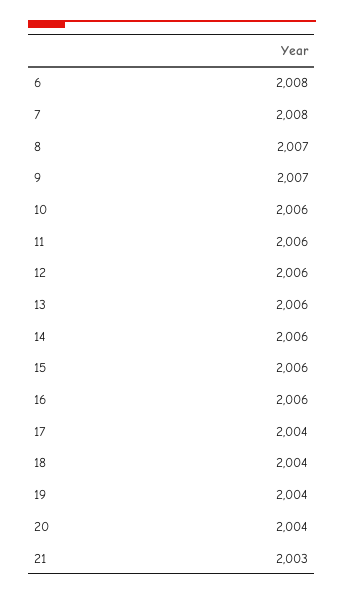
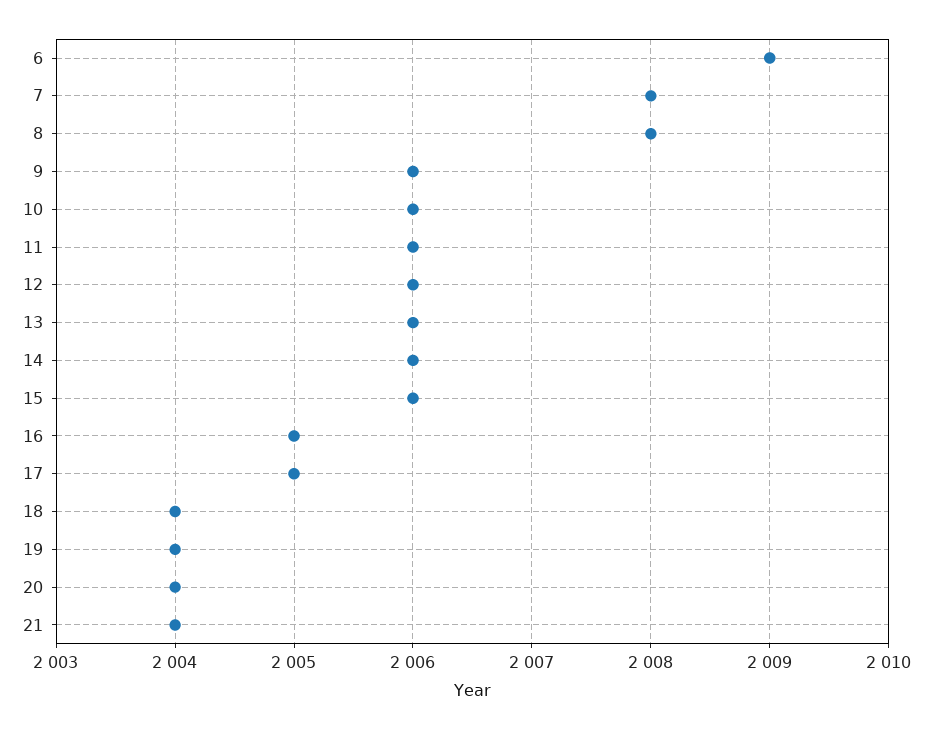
  {
-   "6": 2008,
+   "6": 2009,
    "7": 2008,
-   "8": 2007,
+   "8": 2008,
-   "9": 2007,
+   "9": 2006,
    "10": 2006,
    "11": 2006,
    "12": 2006,
    "13": 2006,
    "14": 2006,
    "15": 2006,
-   "16": 2006,
+   "16": 2005,
-   "17": 2004,
+   "17": 2005,
    "18": 2004,
    "19": 2004,
    "20": 2004,
-   "21": 2003
+   "21": 2004
  }

